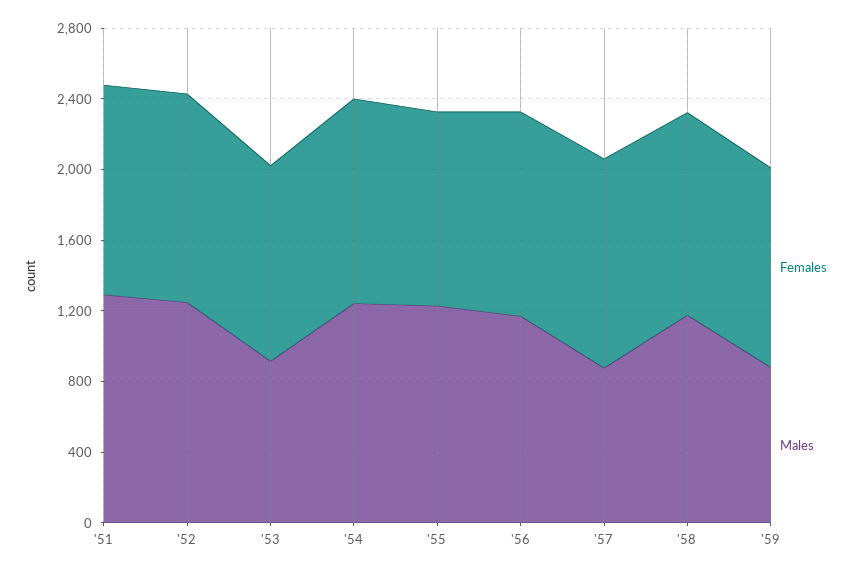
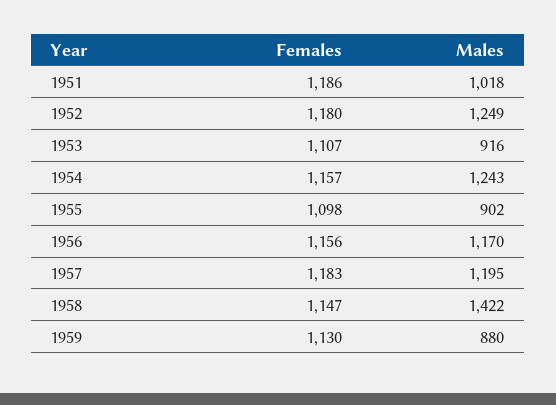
  {
    "Females": {
      "'51": 1186,
      "'52": 1180,
      "'53": 1107,
      "'54": 1157,
      "'55": 1098,
      "'56": 1156,
      "'57": 1183,
      "'58": 1147,
      "'59": 1130
    },
    "Males": {
-     "'51": 1300,
+     "'51": 1018,
      "'52": 1249,
      "'53": 916,
      "'54": 1243,
-     "'55": 1200,
+     "'55": 902,
      "'56": 1170,
-     "'57": 900,
+     "'57": 1195,
-     "'58": 1200,
+     "'58": 1422,
      "'59": 880
    }
  }

